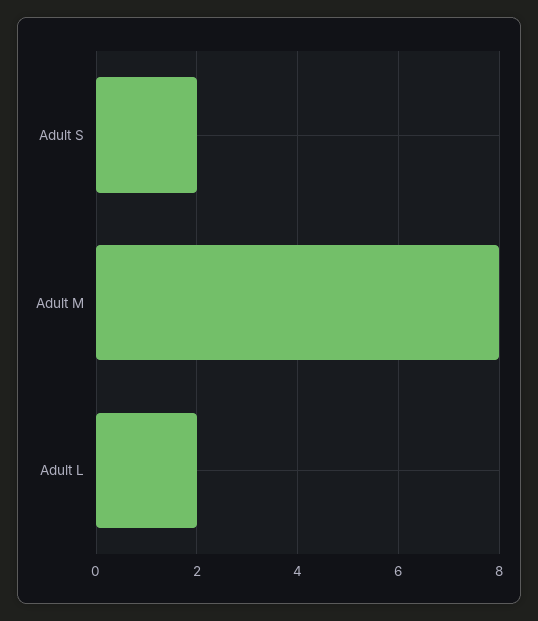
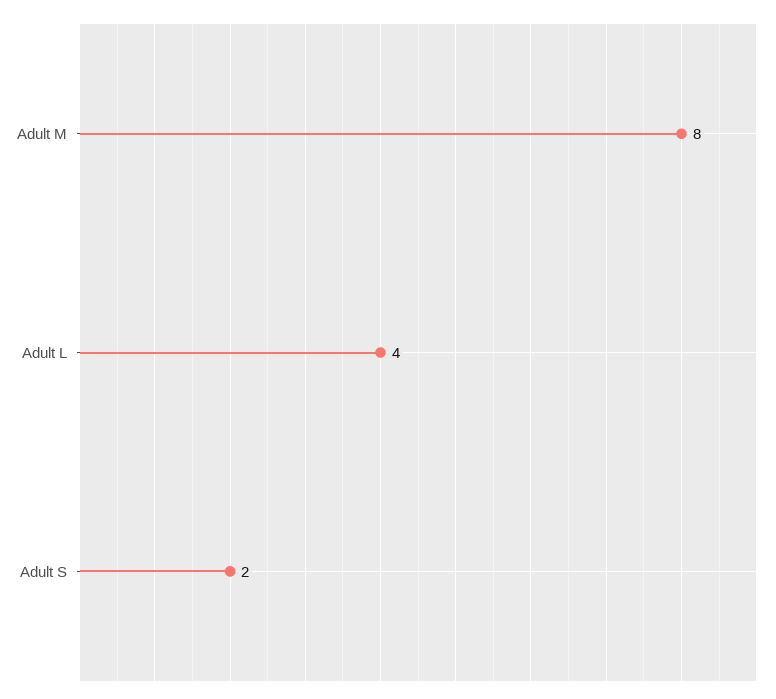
  {
    "Adult S": 2,
    "Adult M": 8,
-   "Adult L": 2
+   "Adult L": 4
  }

